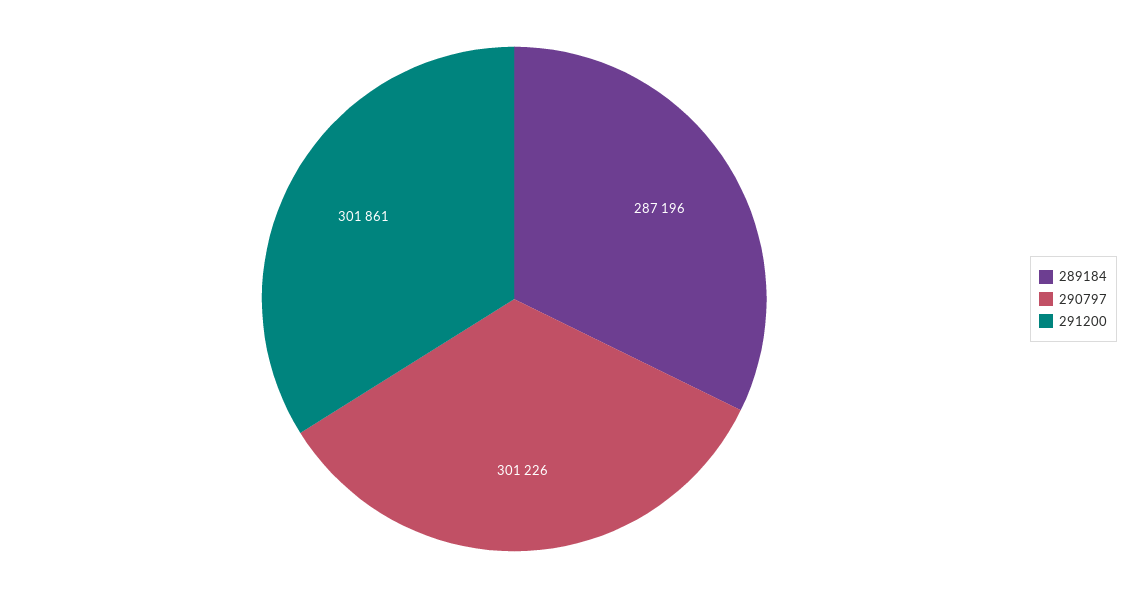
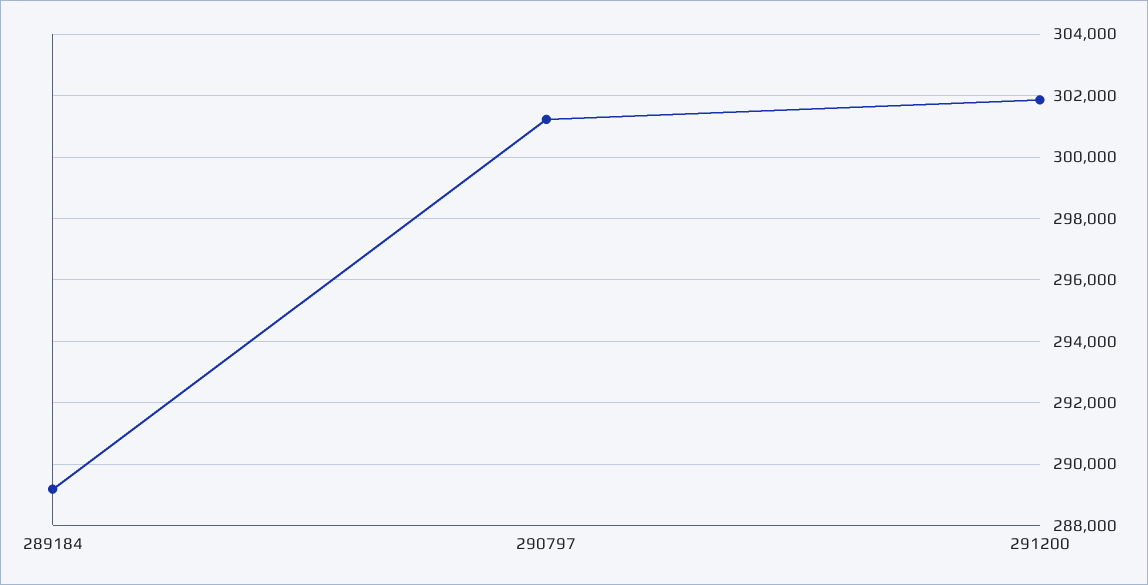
  {
-   "289184": 287196,
+   "289184": 289200,
    "290797": 301226,
    "291200": 301861
  }

